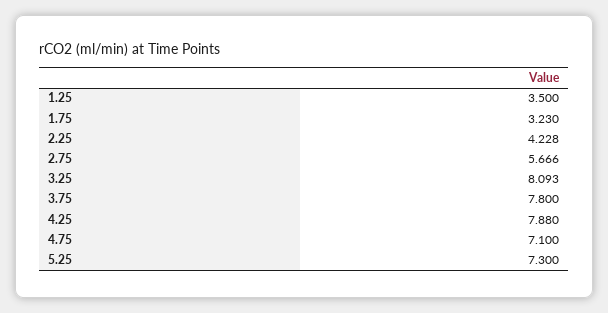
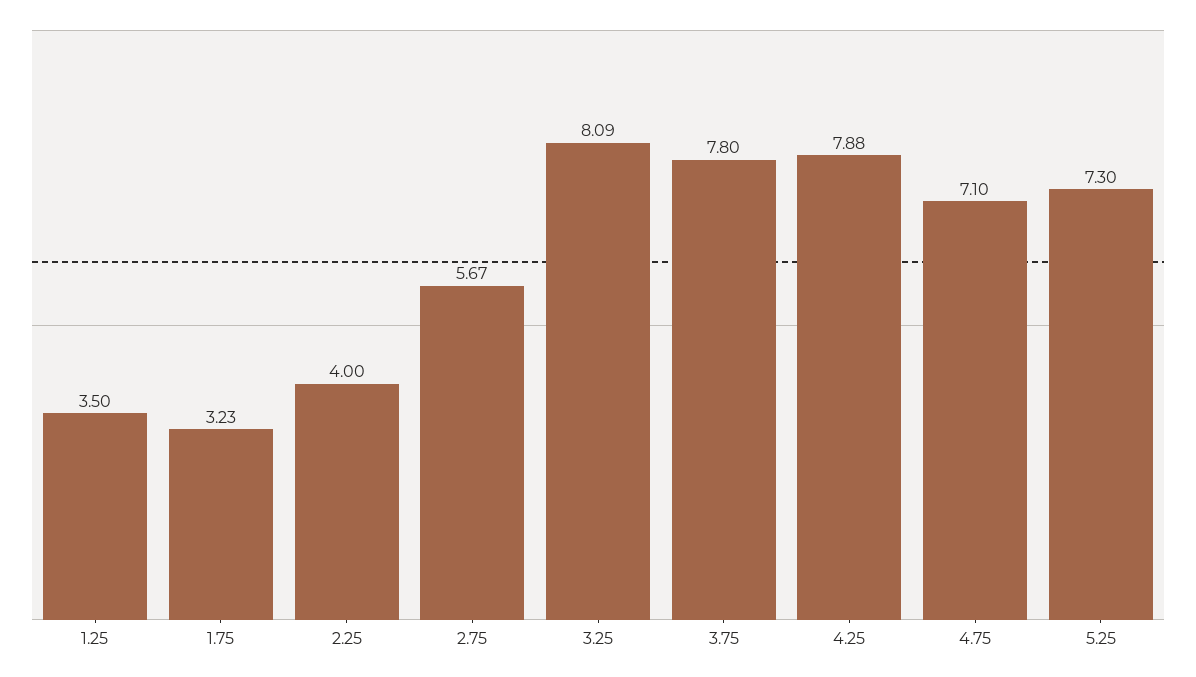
  {
    "1.25": 3.5,
    "1.75": 3.23,
-   "2.25": 4.228,
+   "2.25": 4,
    "2.75": 5.666,
    "3.25": 8.093,
    "3.75": 7.8,
    "4.25": 7.88,
    "4.75": 7.1,
    "5.25": 7.3
  }

